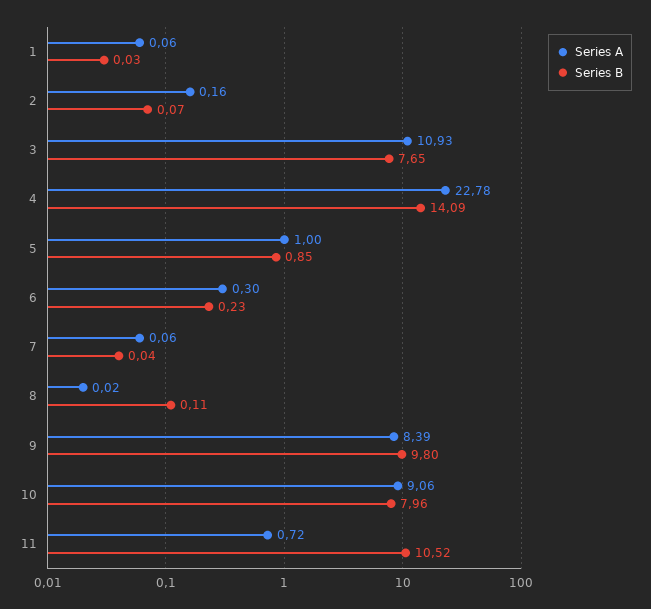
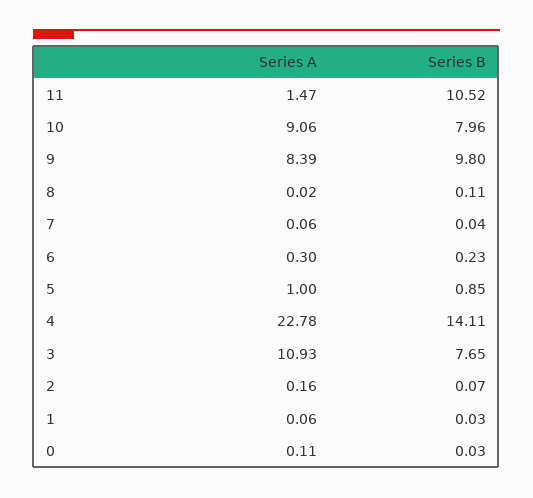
  {
    "Series A": {
      "1": 0.06,
      "2": 0.16,
      "3": 10.93,
      "4": 22.78,
      "5": 1,
      "6": 0.3,
      "7": 0.06,
      "8": 0.02,
      "9": 8.39,
      "10": 9.06,
-     "11": 0.72
+     "11": 1.47,
+     "0": 0.11
    },
    "Series B": {
      "1": 0.03,
      "2": 0.07,
      "3": 7.65,
-     "4": 14.09,
+     "4": 14.11,
      "5": 0.85,
      "6": 0.23,
      "7": 0.04,
      "8": 0.11,
      "9": 9.8,
      "10": 7.96,
-     "11": 10.52
+     "11": 10.52,
+     "0": 0.03
    }
  }

